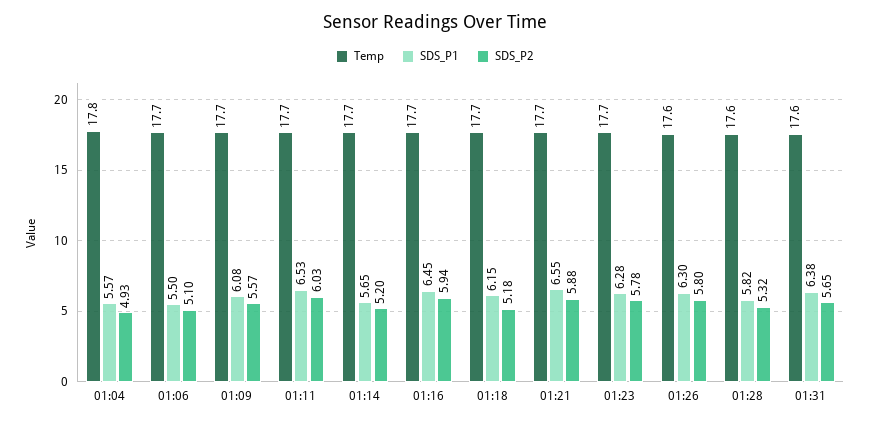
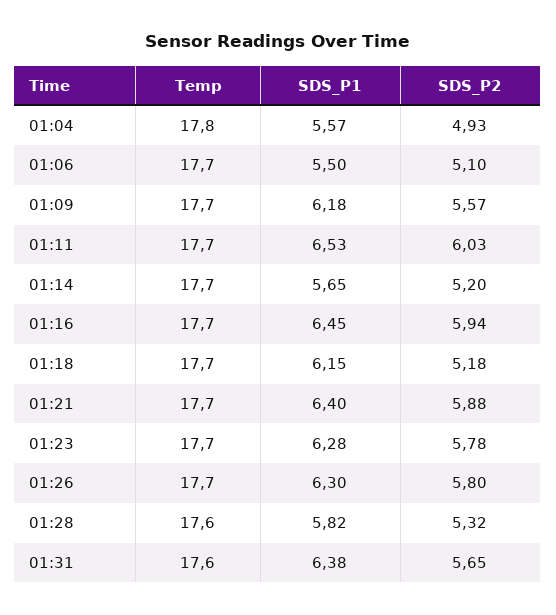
  {
    "Temp": {
      "01:04": 17.8,
      "01:06": 17.7,
      "01:09": 17.7,
      "01:11": 17.7,
      "01:14": 17.7,
      "01:16": 17.7,
      "01:18": 17.7,
      "01:21": 17.7,
      "01:23": 17.7,
-     "01:26": 17.6,
+     "01:26": 17.7,
      "01:28": 17.6,
      "01:31": 17.6
    },
    "SDS_P1": {
      "01:04": 5.57,
      "01:06": 5.5,
-     "01:09": 6.08,
+     "01:09": 6.18,
      "01:11": 6.53,
      "01:14": 5.65,
      "01:16": 6.45,
      "01:18": 6.15,
-     "01:21": 6.55,
+     "01:21": 6.4,
      "01:23": 6.28,
      "01:26": 6.3,
      "01:28": 5.82,
      "01:31": 6.38
    },
    "SDS_P2": {
      "01:04": 4.93,
      "01:06": 5.1,
      "01:09": 5.57,
      "01:11": 6.03,
      "01:14": 5.2,
      "01:16": 5.94,
      "01:18": 5.18,
      "01:21": 5.88,
      "01:23": 5.78,
      "01:26": 5.8,
      "01:28": 5.32,
      "01:31": 5.65
    }
  }

